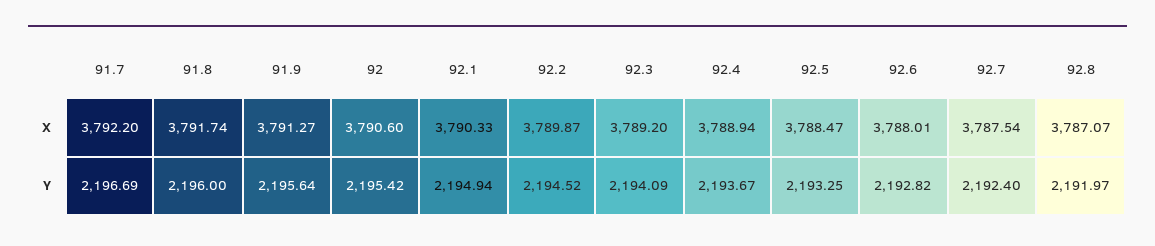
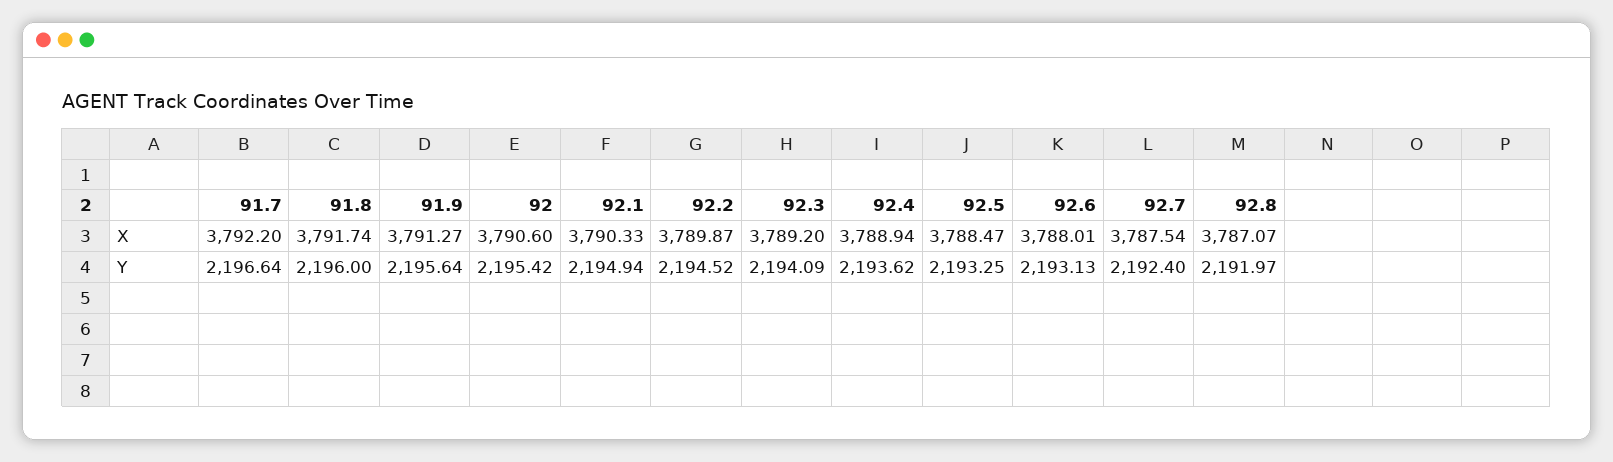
  {
    "91.7": {
      "X": 3792.2,
-     "Y": 2196.69
+     "Y": 2196.64
    },
    "91.8": {
      "X": 3791.74,
      "Y": 2196
    },
    "91.9": {
      "X": 3791.27,
      "Y": 2195.64
    },
    "92": {
      "X": 3790.6,
      "Y": 2195.42
    },
    "92.1": {
      "X": 3790.33,
      "Y": 2194.94
    },
    "92.2": {
      "X": 3789.87,
      "Y": 2194.52
    },
    "92.3": {
      "X": 3789.2,
      "Y": 2194.09
    },
    "92.4": {
      "X": 3788.94,
-     "Y": 2193.67
+     "Y": 2193.62
    },
    "92.5": {
      "X": 3788.47,
      "Y": 2193.25
    },
    "92.6": {
      "X": 3788.01,
-     "Y": 2192.82
+     "Y": 2193.13
    },
    "92.7": {
      "X": 3787.54,
      "Y": 2192.4
    },
    "92.8": {
      "X": 3787.07,
      "Y": 2191.97
    }
  }

